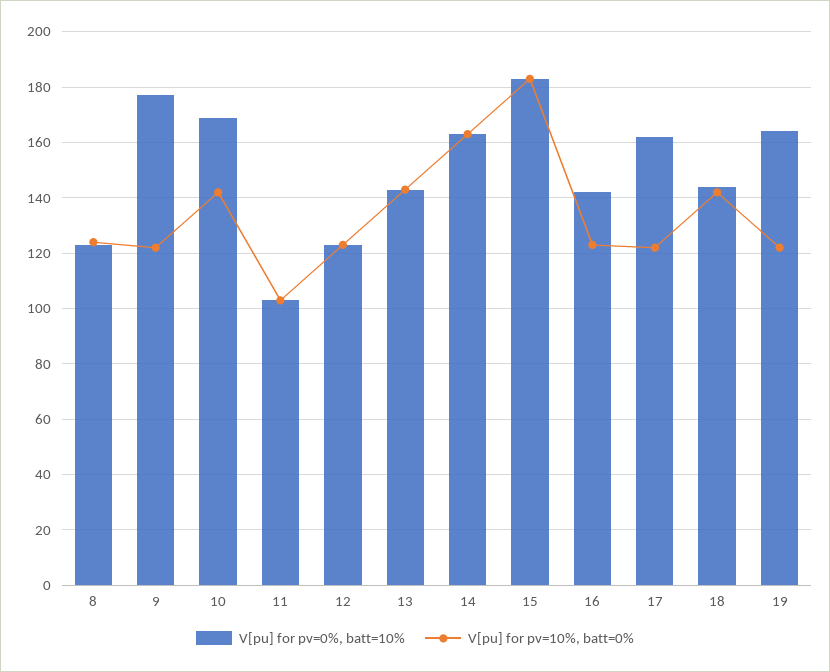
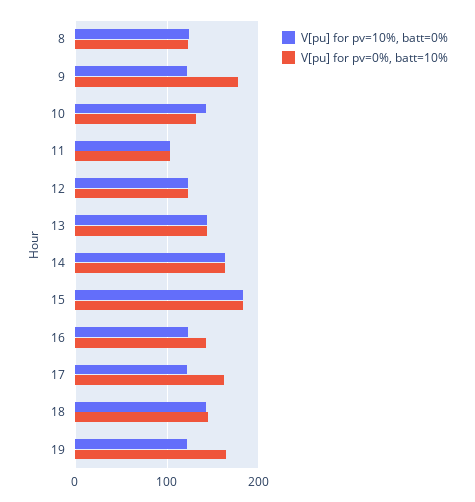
  {
    "V[pu] for pv=0%, batt=10%": {
      "8": 125,
      "9": 175,
-     "10": 170,
+     "10": 130,
      "11": 105,
      "12": 125,
      "13": 145,
      "14": 165,
      "15": 185,
      "16": 140,
      "17": 160,
      "18": 145,
      "19": 165
    },
    "V[pu] for pv=10%, batt=0%": {
      "8": 125,
      "9": 120,
      "10": 140,
      "11": 105,
      "12": 125,
      "13": 145,
      "14": 165,
      "15": 185,
      "16": 125,
      "17": 120,
      "18": 140,
      "19": 120
    }
  }

